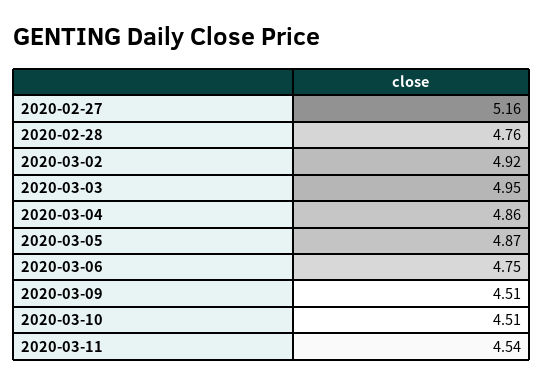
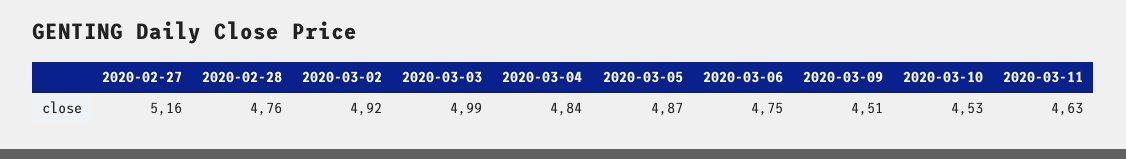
  {
    "2020-02-27": 5.16,
    "2020-02-28": 4.76,
    "2020-03-02": 4.92,
-   "2020-03-03": 4.95,
+   "2020-03-03": 4.99,
-   "2020-03-04": 4.86,
+   "2020-03-04": 4.84,
    "2020-03-05": 4.87,
    "2020-03-06": 4.75,
    "2020-03-09": 4.51,
-   "2020-03-10": 4.51,
+   "2020-03-10": 4.53,
-   "2020-03-11": 4.54
+   "2020-03-11": 4.63
  }

